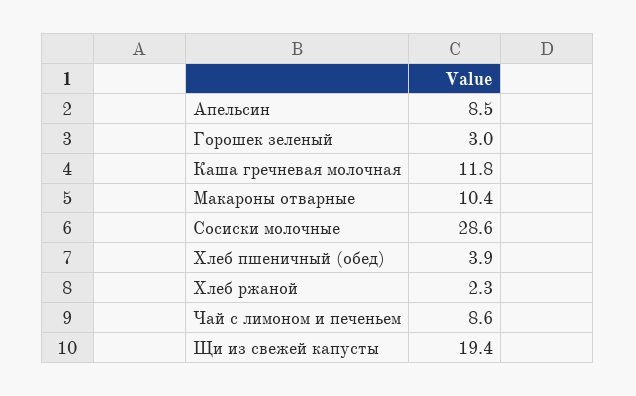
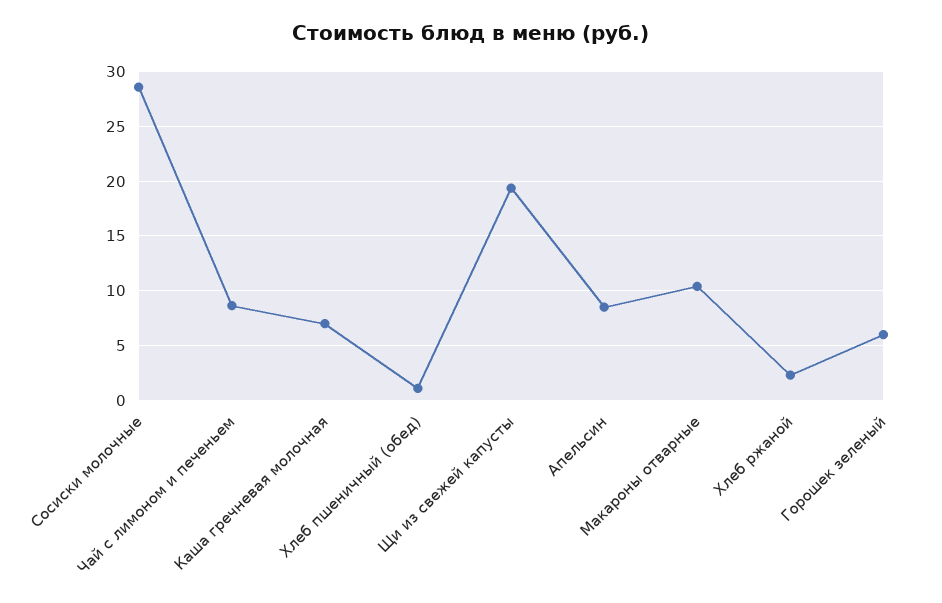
  {
    "Апельсин": 8.5,
-   "Горошек зеленый": 3,
+   "Горошек зеленый": 6,
-   "Каша гречневая молочная": 11.8,
+   "Каша гречневая молочная": 7,
    "Макароны отварные": 10.4,
    "Сосиски молочные": 28.6,
-   "Хлеб пшеничный (обед)": 3.9,
+   "Хлеб пшеничный (обед)": 1,
    "Хлеб ржаной": 2.3,
    "Чай с лимоном и печеньем": 8.6,
    "Щи из свежей капусты": 19.4
  }

